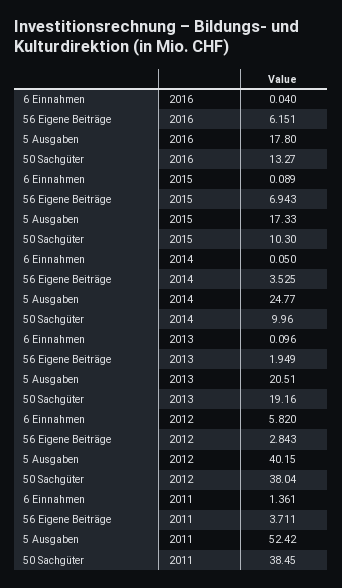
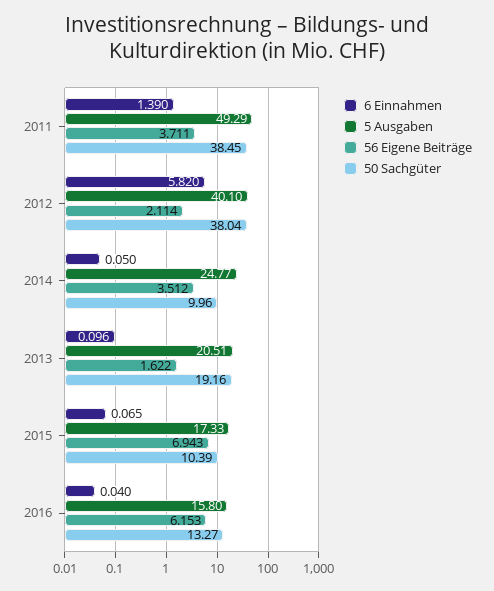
  {
    "6 Einnahmen": {
      "2016": 0.04,
-     "2015": 0.089,
+     "2015": 0.065,
      "2014": 0.05,
      "2013": 0.096,
      "2012": 5.82,
-     "2011": 1.361
+     "2011": 1.39
    },
    "56 Eigene Beiträge": {
-     "2016": 6.151,
+     "2016": 6.153,
      "2015": 6.943,
-     "2014": 3.525,
+     "2014": 3.512,
-     "2013": 1.949,
+     "2013": 1.622,
-     "2012": 2.843,
+     "2012": 2.114,
      "2011": 3.711
    },
    "5 Ausgaben": {
-     "2016": 17.8,
+     "2016": 15.8,
      "2015": 17.33,
      "2014": 24.77,
      "2013": 20.51,
-     "2012": 40.15,
+     "2012": 40.1,
-     "2011": 52.42
+     "2011": 49.29
    },
    "50 Sachgüter": {
      "2016": 13.27,
-     "2015": 10.3,
+     "2015": 10.39,
      "2014": 9.96,
      "2013": 19.16,
      "2012": 38.04,
      "2011": 38.45
    }
  }

